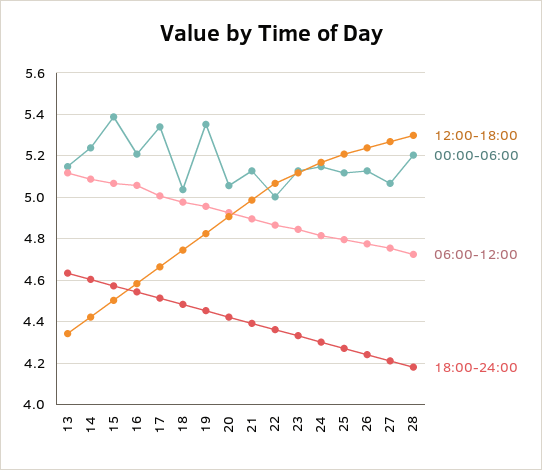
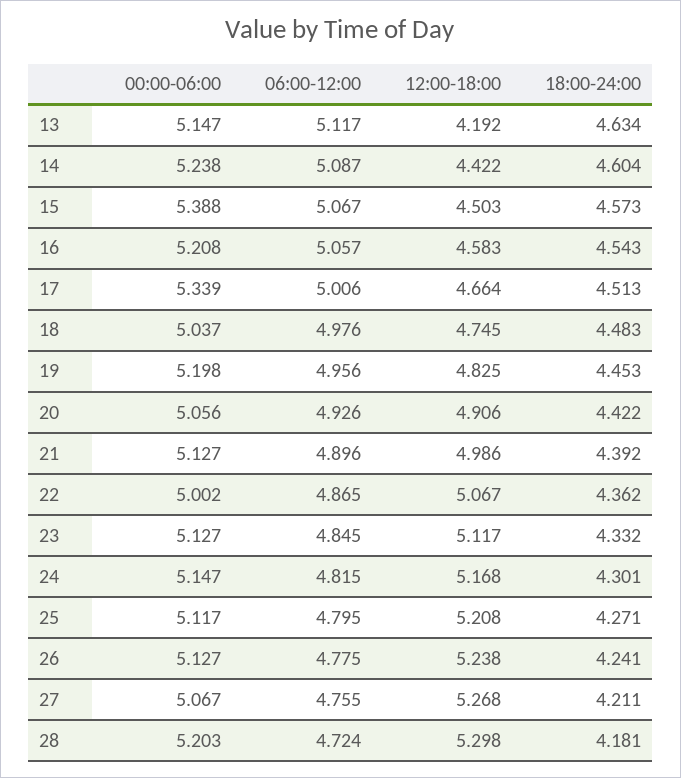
  {
    "12:00-18:00": {
-     "13": 4.35,
+     "13": 4.192,
      "14": 4.422,
      "15": 4.503,
      "16": 4.583,
      "17": 4.664,
      "18": 4.745,
      "19": 4.825,
      "20": 4.906,
      "21": 4.986,
      "22": 5.067,
      "23": 5.117,
      "24": 5.168,
      "25": 5.208,
      "26": 5.238,
      "27": 5.268,
      "28": 5.298
    },
    "00:00-06:00": {
      "13": 5.147,
      "14": 5.238,
      "15": 5.388,
      "16": 5.208,
      "17": 5.339,
      "18": 5.037,
-     "19": 5.35,
+     "19": 5.198,
      "20": 5.056,
      "21": 5.127,
      "22": 5.002,
      "23": 5.127,
      "24": 5.147,
      "25": 5.117,
      "26": 5.127,
      "27": 5.067,
      "28": 5.203
    },
    "06:00-12:00": {
      "13": 5.117,
      "14": 5.087,
      "15": 5.067,
      "16": 5.057,
      "17": 5.006,
      "18": 4.976,
      "19": 4.956,
      "20": 4.926,
      "21": 4.896,
      "22": 4.865,
      "23": 4.845,
      "24": 4.815,
      "25": 4.795,
      "26": 4.775,
      "27": 4.755,
      "28": 4.724
    },
    "18:00-24:00": {
      "13": 4.634,
      "14": 4.604,
      "15": 4.573,
      "16": 4.543,
      "17": 4.513,
      "18": 4.483,
      "19": 4.453,
      "20": 4.422,
      "21": 4.392,
      "22": 4.362,
      "23": 4.332,
      "24": 4.301,
      "25": 4.271,
      "26": 4.241,
      "27": 4.211,
      "28": 4.181
    }
  }

